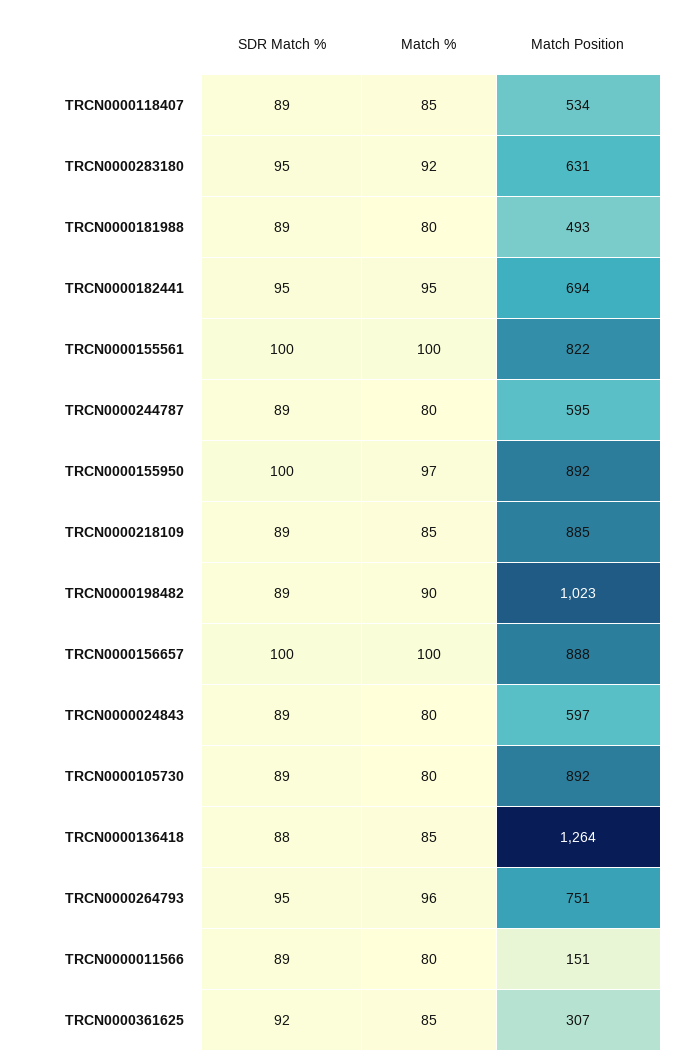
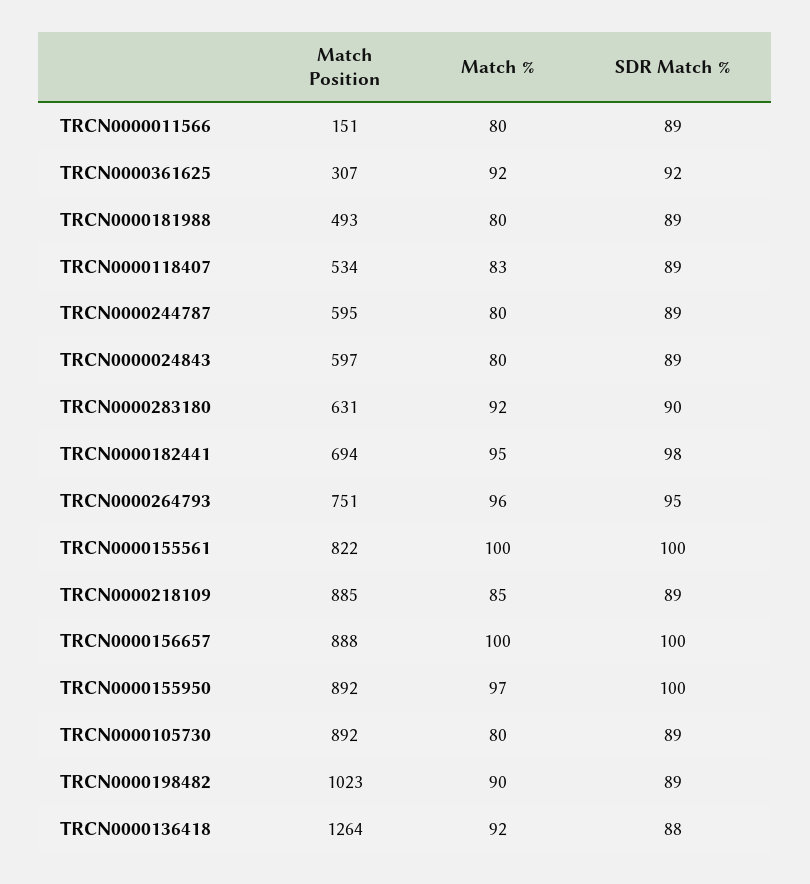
  {
    "SDR Match %": {
      "TRCN0000118407": 89,
-     "TRCN0000283180": 95,
+     "TRCN0000283180": 90,
      "TRCN0000181988": 89,
-     "TRCN0000182441": 95,
+     "TRCN0000182441": 98,
      "TRCN0000155561": 100,
      "TRCN0000244787": 89,
      "TRCN0000155950": 100,
      "TRCN0000218109": 89,
      "TRCN0000198482": 89,
      "TRCN0000156657": 100,
      "TRCN0000024843": 89,
      "TRCN0000105730": 89,
      "TRCN0000136418": 88,
      "TRCN0000264793": 95,
      "TRCN0000011566": 89,
      "TRCN0000361625": 92
    },
    "Match %": {
-     "TRCN0000118407": 85,
+     "TRCN0000118407": 83,
      "TRCN0000283180": 92,
      "TRCN0000181988": 80,
      "TRCN0000182441": 95,
      "TRCN0000155561": 100,
      "TRCN0000244787": 80,
      "TRCN0000155950": 97,
      "TRCN0000218109": 85,
      "TRCN0000198482": 90,
      "TRCN0000156657": 100,
      "TRCN0000024843": 80,
      "TRCN0000105730": 80,
-     "TRCN0000136418": 85,
+     "TRCN0000136418": 92,
      "TRCN0000264793": 96,
      "TRCN0000011566": 80,
-     "TRCN0000361625": 85
+     "TRCN0000361625": 92
    },
    "Match Position": {
      "TRCN0000118407": 534,
      "TRCN0000283180": 631,
      "TRCN0000181988": 493,
      "TRCN0000182441": 694,
      "TRCN0000155561": 822,
      "TRCN0000244787": 595,
      "TRCN0000155950": 892,
      "TRCN0000218109": 885,
      "TRCN0000198482": 1023,
      "TRCN0000156657": 888,
      "TRCN0000024843": 597,
      "TRCN0000105730": 892,
      "TRCN0000136418": 1264,
      "TRCN0000264793": 751,
      "TRCN0000011566": 151,
      "TRCN0000361625": 307
    }
  }

